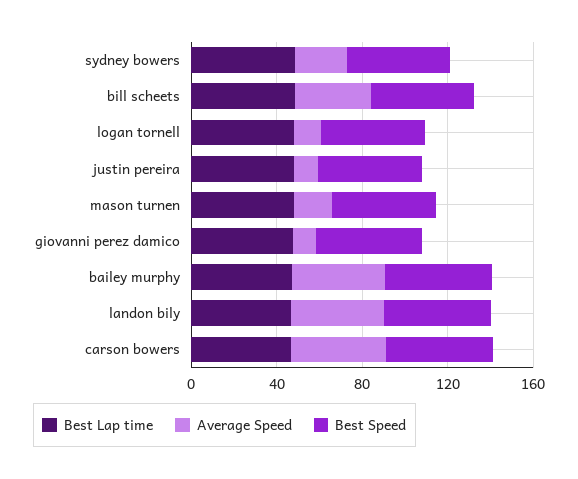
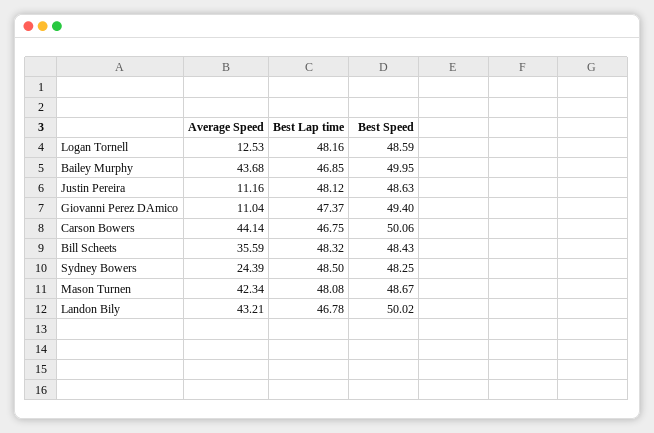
  {
    "Best Lap time": {
      "sydney bowers": 48.5,
      "bill scheets": 48.32,
      "logan tornell": 48.16,
      "justin pereira": 48.12,
      "mason turnen": 48.08,
      "giovanni perez damico": 47.37,
      "bailey murphy": 46.85,
      "landon bily": 46.78,
      "carson bowers": 46.75
    },
    "Average Speed": {
      "sydney bowers": 24.39,
      "bill scheets": 35.59,
      "logan tornell": 12.53,
      "justin pereira": 11.16,
-     "mason turnen": 20,
+     "mason turnen": 42.34,
      "giovanni perez damico": 11.04,
      "bailey murphy": 43.68,
      "landon bily": 43.21,
      "carson bowers": 44.14
    },
    "Best Speed": {
      "sydney bowers": 48.25,
      "bill scheets": 48.43,
      "logan tornell": 48.59,
      "justin pereira": 48.63,
      "mason turnen": 48.67,
      "giovanni perez damico": 49.4,
      "bailey murphy": 49.95,
      "landon bily": 50.02,
      "carson bowers": 50.06
    }
  }

